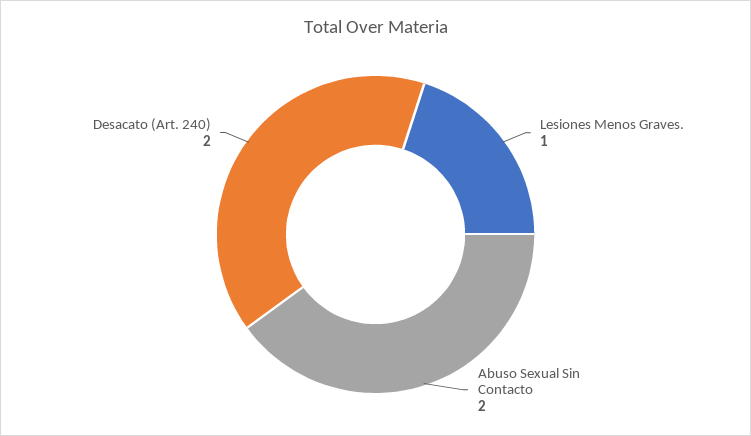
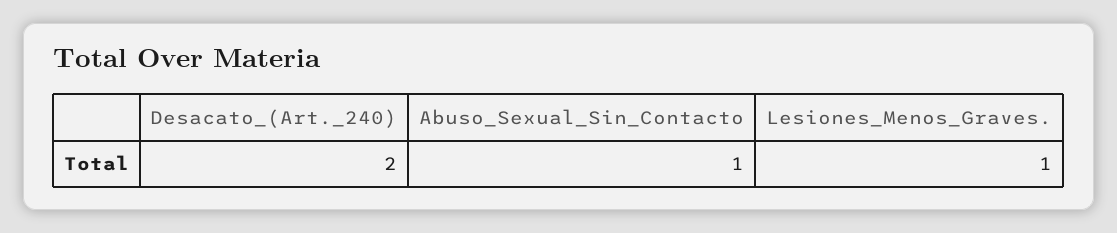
  {
    "Lesiones Menos Graves.": 1,
-   "Abuso Sexual Sin Contacto": 2,
+   "Abuso Sexual Sin Contacto": 1,
    "Desacato (Art. 240)": 2
  }

